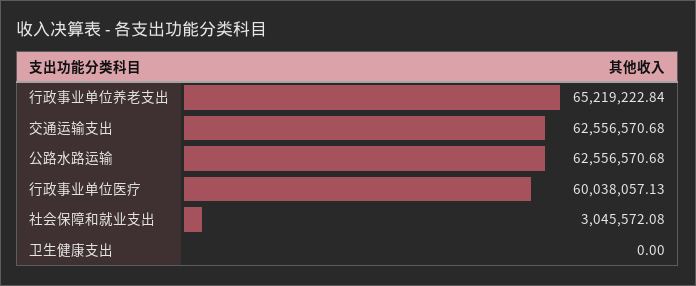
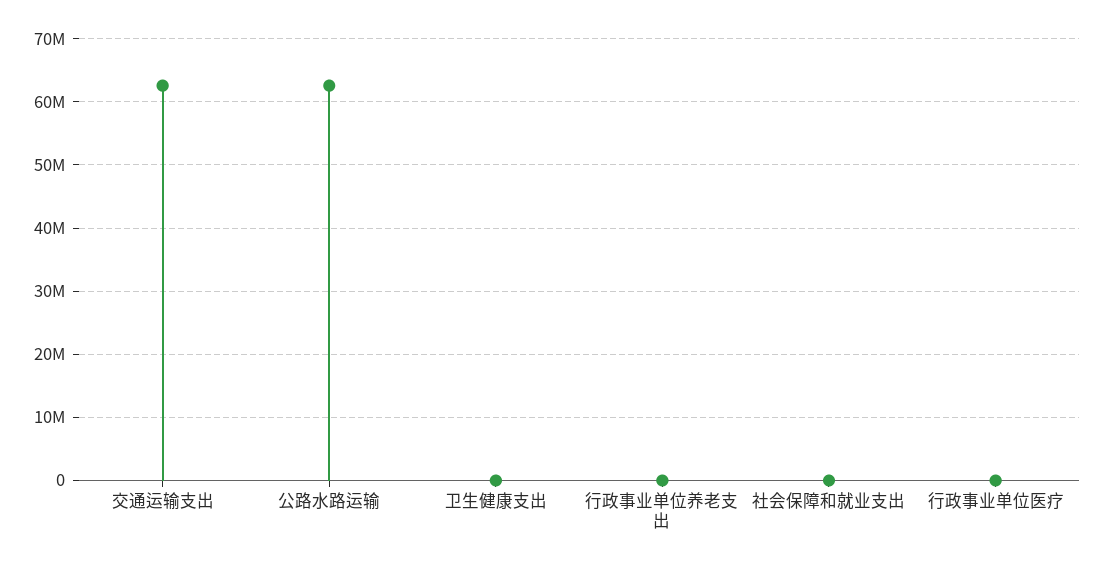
  {
-   "行政事业单位养老支出": 65219222.84,
+   "行政事业单位养老支出": 0,
    "交通运输支出": 62556570.68,
    "公路水路运输": 62556570.68,
-   "行政事业单位医疗": 60038057.13,
+   "行政事业单位医疗": 0,
-   "社会保障和就业支出": 3045572.08,
+   "社会保障和就业支出": 0,
    "卫生健康支出": 0
  }

